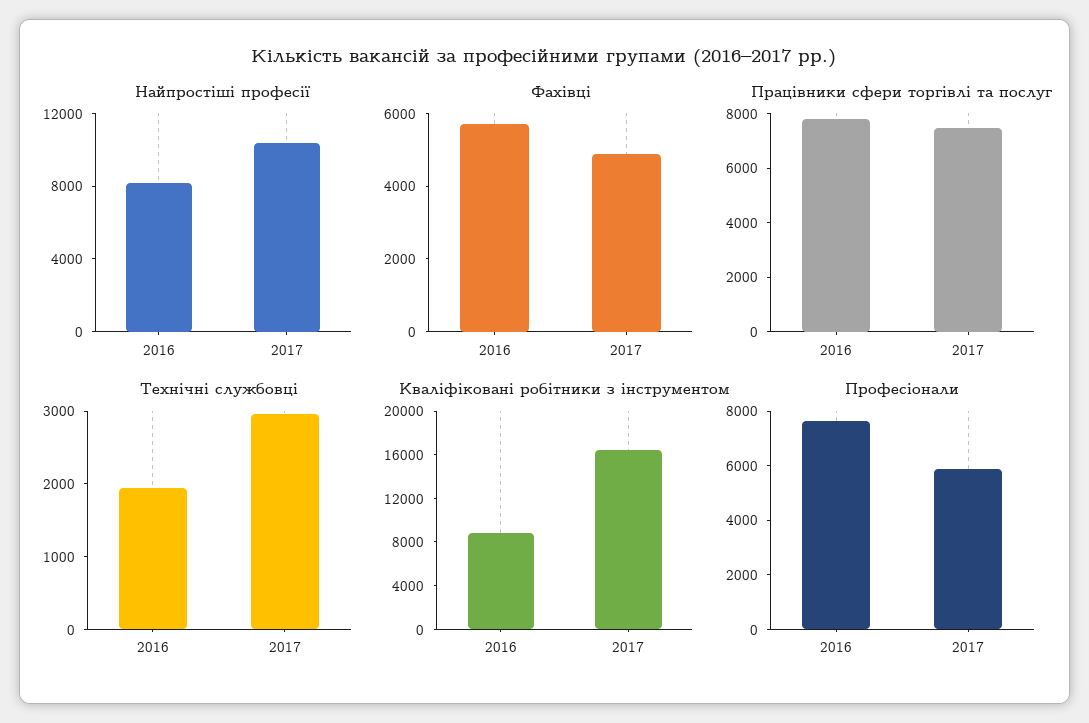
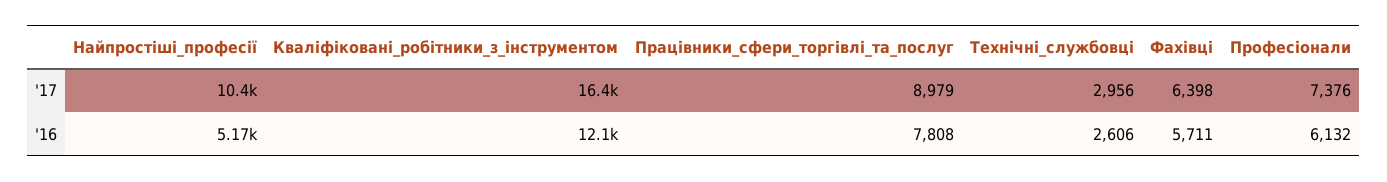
  {
    "Найпростіші професії": {
-     "2016": 8000,
+     "2016": 5170,
      "2017": 10400
    },
    "Фахівці": {
      "2016": 5711,
-     "2017": 5000
+     "2017": 6398
    },
    "Працівники сфери торгівлі та послуг": {
      "2016": 7808,
-     "2017": 7500
+     "2017": 8979
    },
    "Технічні службовці": {
-     "2016": 2000,
+     "2016": 2606,
      "2017": 2956
    },
    "Кваліфіковані робітники з інструментом": {
-     "2016": 9000,
+     "2016": 12100,
      "2017": 16400
    },
    "Професіонали": {
-     "2016": 7500,
+     "2016": 6132,
-     "2017": 6000
+     "2017": 7376
    }
  }

